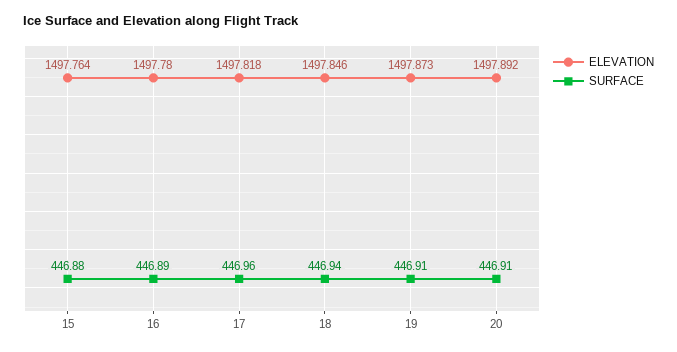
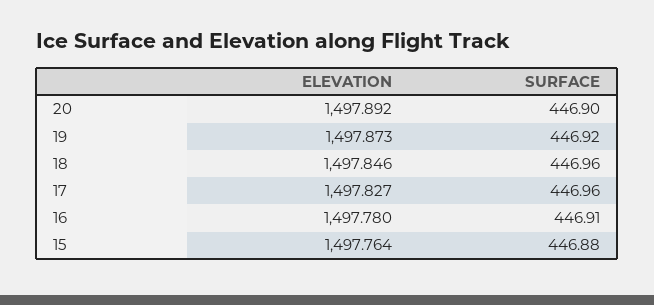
  {
    "ELEVATION": {
      "15": 1497.764,
      "16": 1497.78,
-     "17": 1497.818,
+     "17": 1497.827,
      "18": 1497.846,
      "19": 1497.873,
      "20": 1497.892
    },
    "SURFACE": {
      "15": 446.88,
-     "16": 446.89,
+     "16": 446.91,
      "17": 446.96,
-     "18": 446.94,
+     "18": 446.96,
-     "19": 446.91,
+     "19": 446.92,
-     "20": 446.91
+     "20": 446.9
    }
  }

